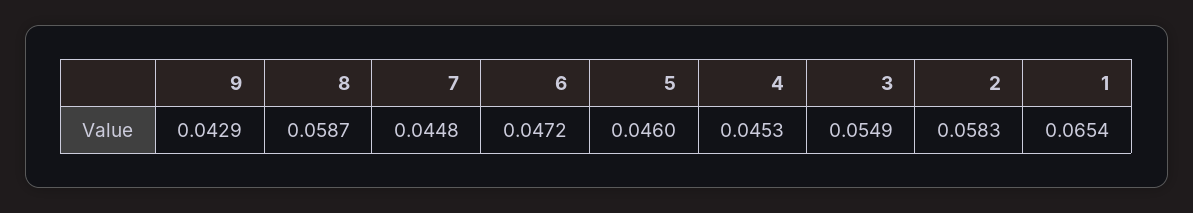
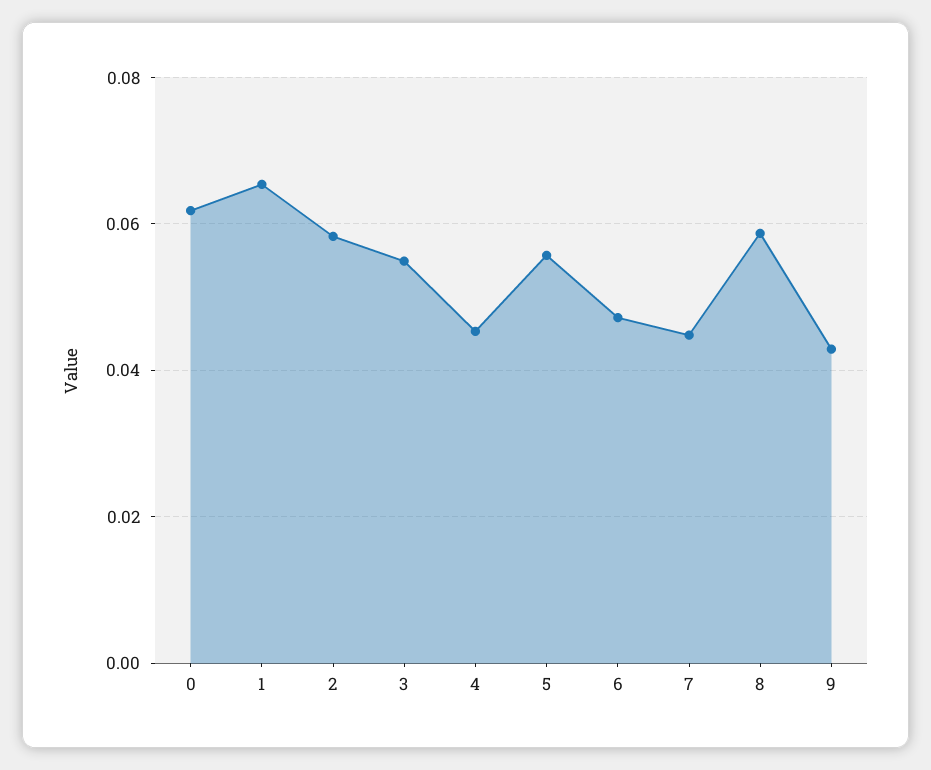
  {
    "9": 0.0429,
    "8": 0.0587,
    "7": 0.0448,
    "6": 0.0472,
-   "5": 0.046,
+   "5": 0.056,
    "4": 0.0453,
    "3": 0.0549,
    "2": 0.0583,
-   "1": 0.0654
+   "1": 0.0654,
+   "0": 0.062
  }

